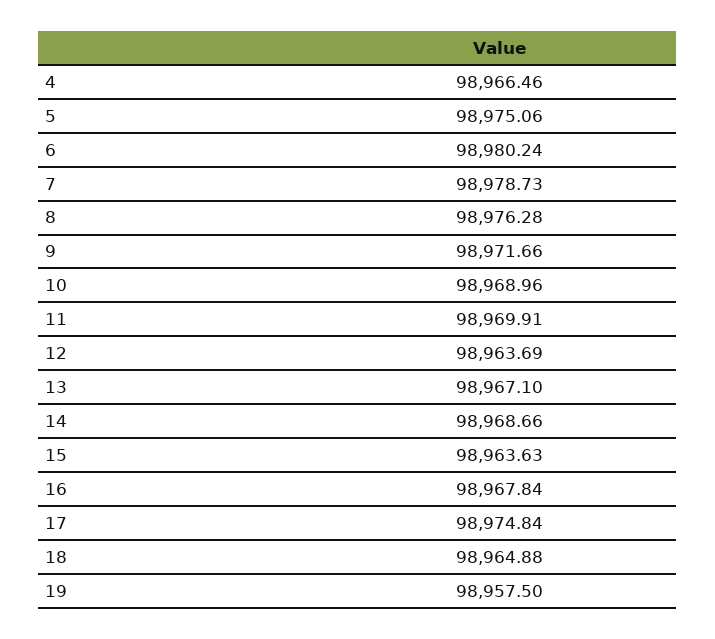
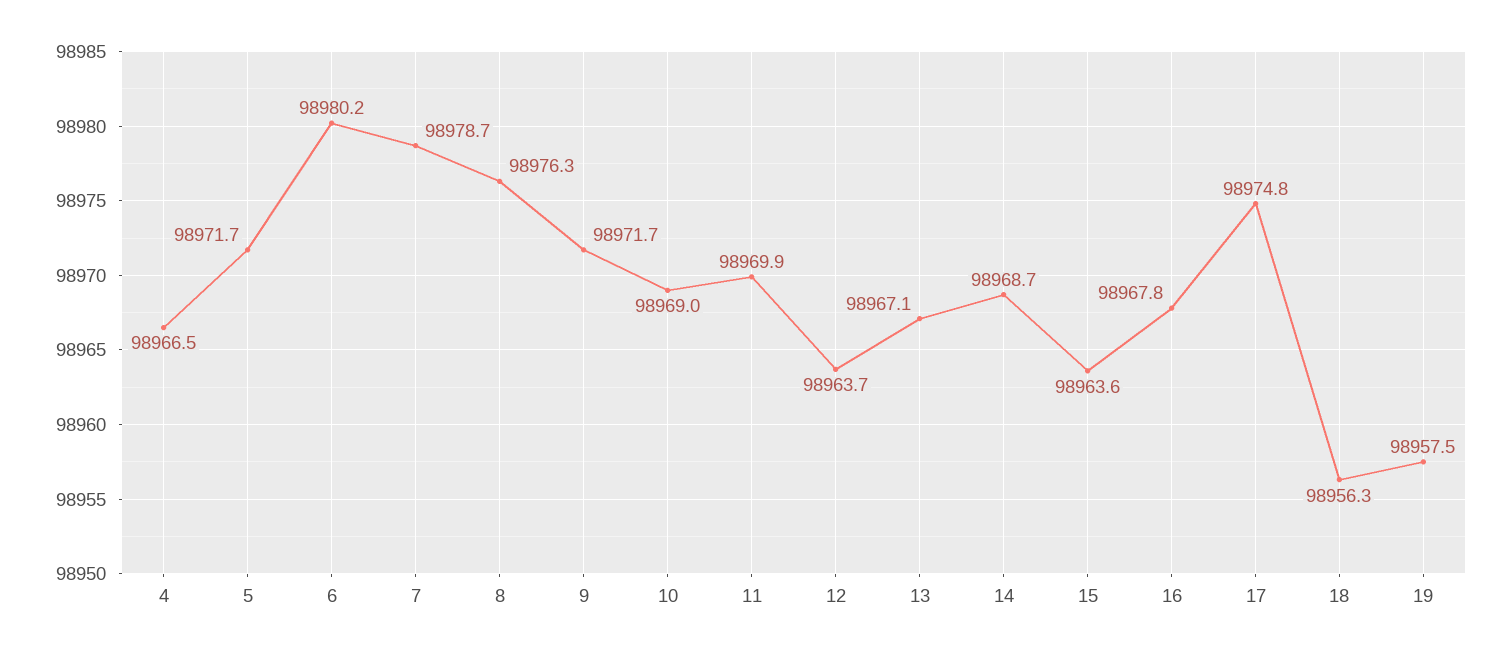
  {
    "4": 98966.46,
-   "5": 98975.06,
+   "5": 98971.7,
    "6": 98980.24,
    "7": 98978.73,
    "8": 98976.28,
    "9": 98971.66,
    "10": 98968.96,
    "11": 98969.91,
    "12": 98963.69,
    "13": 98967.1,
    "14": 98968.66,
    "15": 98963.63,
    "16": 98967.84,
    "17": 98974.84,
-   "18": 98964.88,
+   "18": 98956.3,
    "19": 98957.5
  }

